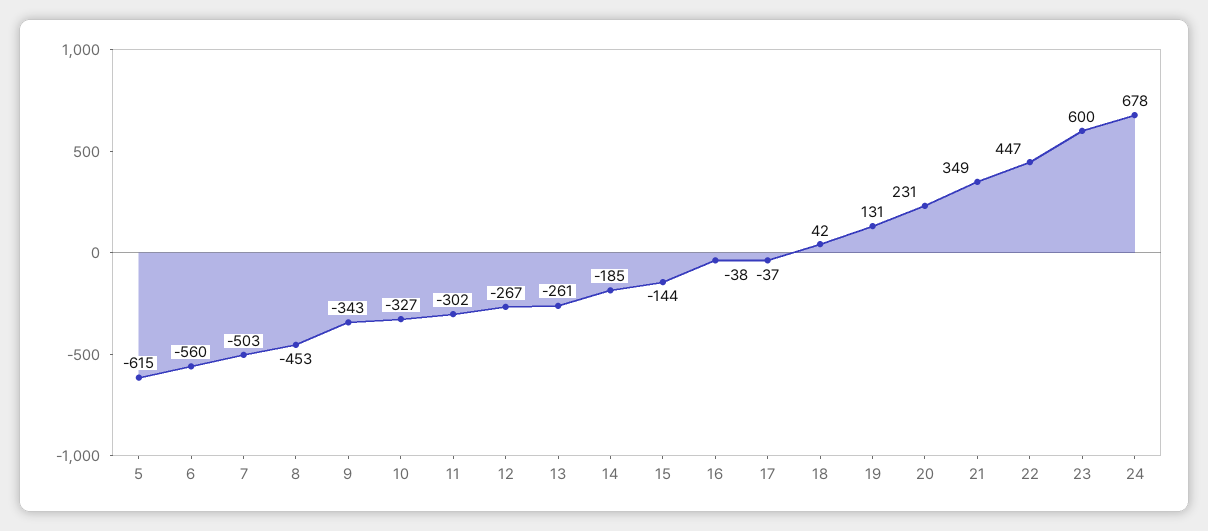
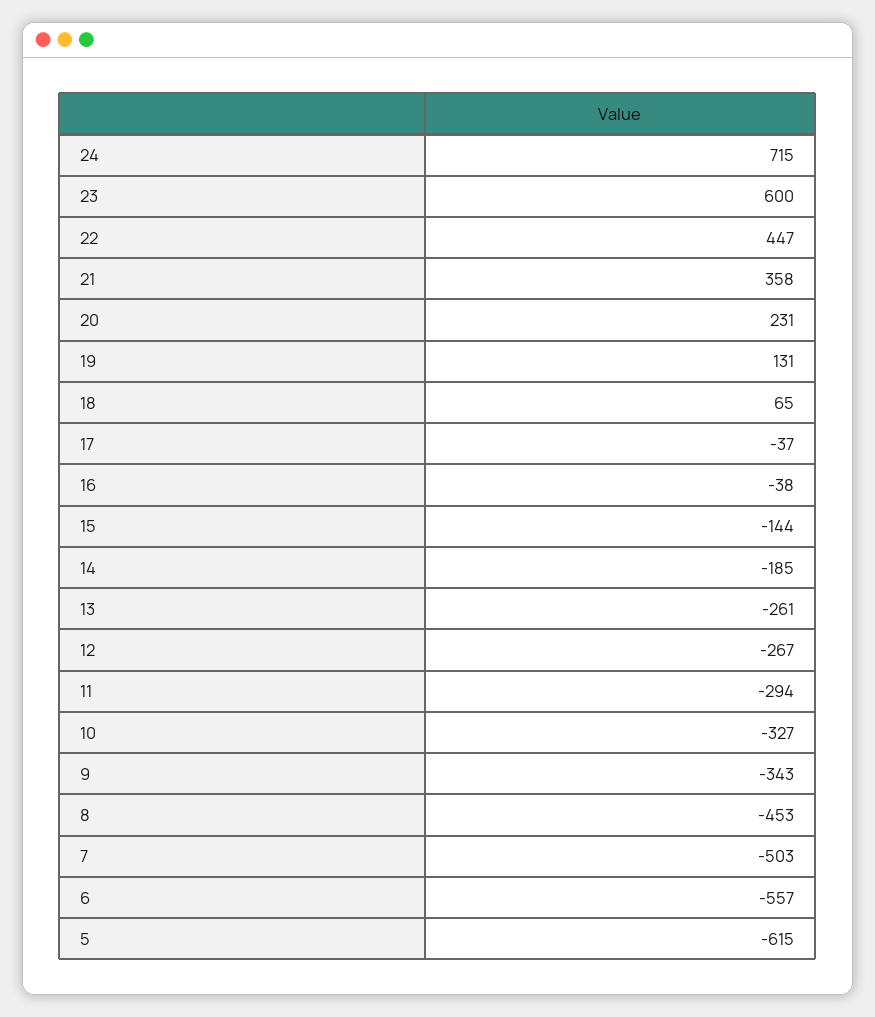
  {
    "5": -615,
-   "6": -560,
+   "6": -557,
    "7": -503,
    "8": -453,
    "9": -343,
    "10": -327,
-   "11": -302,
+   "11": -294,
    "12": -267,
    "13": -261,
    "14": -185,
    "15": -144,
    "16": -38,
    "17": -37,
-   "18": 42,
+   "18": 65,
    "19": 131,
    "20": 231,
-   "21": 349,
+   "21": 358,
    "22": 447,
    "23": 600,
-   "24": 678
+   "24": 715
  }

